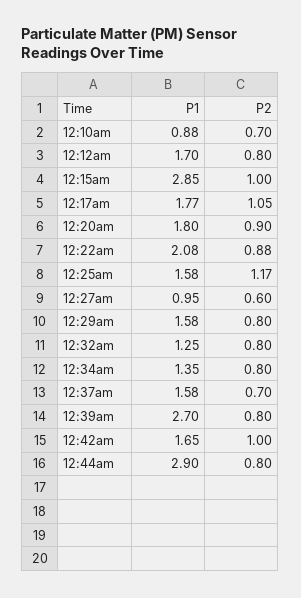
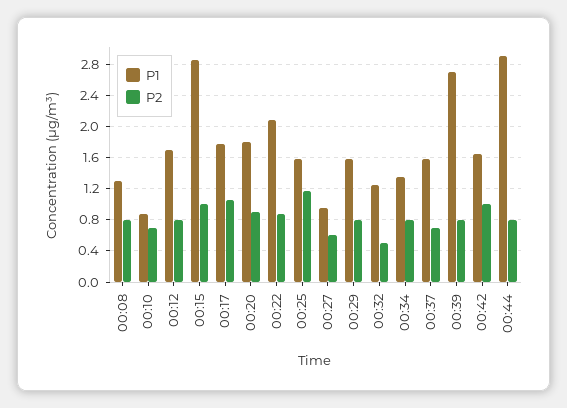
  {
    "P1": {
      "12:10am": 0.88,
      "12:12am": 1.7,
      "12:15am": 2.85,
      "12:17am": 1.77,
      "12:20am": 1.8,
      "12:22am": 2.08,
      "12:25am": 1.58,
      "12:27am": 0.95,
      "12:29am": 1.58,
      "12:32am": 1.25,
      "12:34am": 1.35,
      "12:37am": 1.58,
      "12:39am": 2.7,
      "12:42am": 1.65,
-     "12:44am": 2.9
+     "12:44am": 2.9,
+     "00:08": 1.3
    },
    "P2": {
      "12:10am": 0.7,
      "12:12am": 0.8,
      "12:15am": 1,
      "12:17am": 1.05,
      "12:20am": 0.9,
      "12:22am": 0.88,
      "12:25am": 1.17,
      "12:27am": 0.6,
      "12:29am": 0.8,
-     "12:32am": 0.8,
+     "12:32am": 0.5,
      "12:34am": 0.8,
      "12:37am": 0.7,
      "12:39am": 0.8,
      "12:42am": 1,
-     "12:44am": 0.8
+     "12:44am": 0.8,
+     "00:08": 0.8
    }
  }

